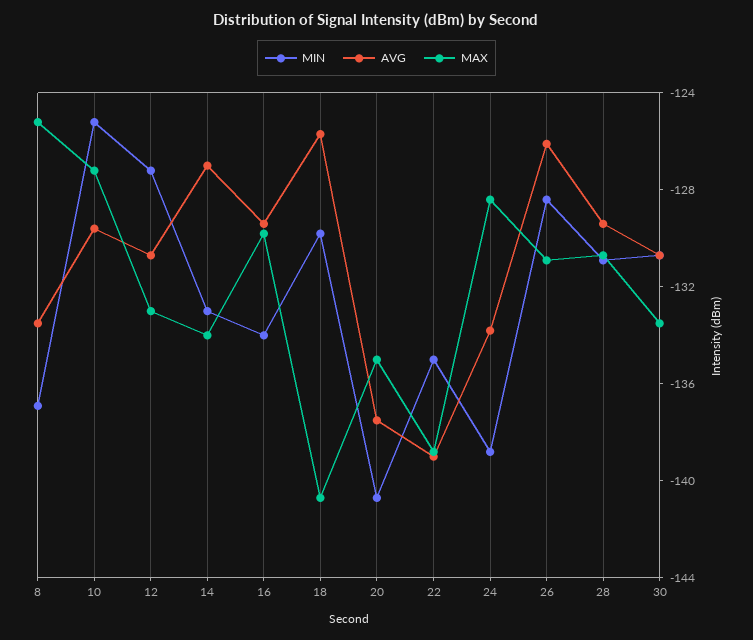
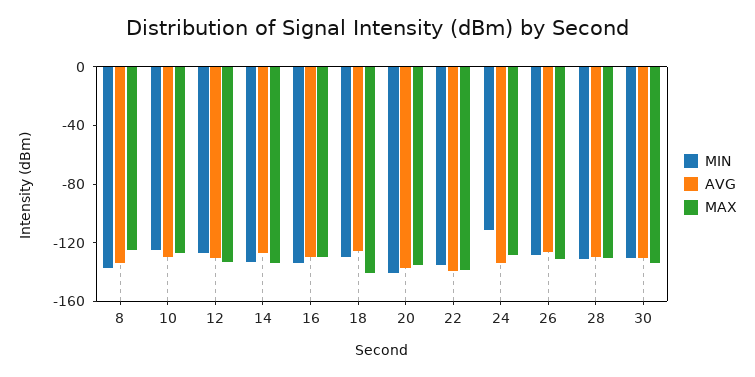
  {
    "MIN": {
      "8": -137,
      "10": -125,
      "12": -127,
      "14": -133,
      "16": -134,
      "18": -130,
      "20": -141,
      "22": -135,
-     "24": -139,
+     "24": -110,
      "26": -128,
      "28": -131,
      "30": -131
    },
    "AVG": {
      "8": -134,
      "10": -130,
      "12": -131,
      "14": -127,
      "16": -129,
      "18": -126,
      "20": -138,
      "22": -139,
      "24": -134,
      "26": -126,
      "28": -129,
      "30": -131
    },
    "MAX": {
      "8": -125,
      "10": -127,
      "12": -133,
      "14": -134,
      "16": -130,
      "18": -141,
      "20": -135,
      "22": -139,
      "24": -128,
      "26": -131,
      "28": -131,
      "30": -134
    }
  }

